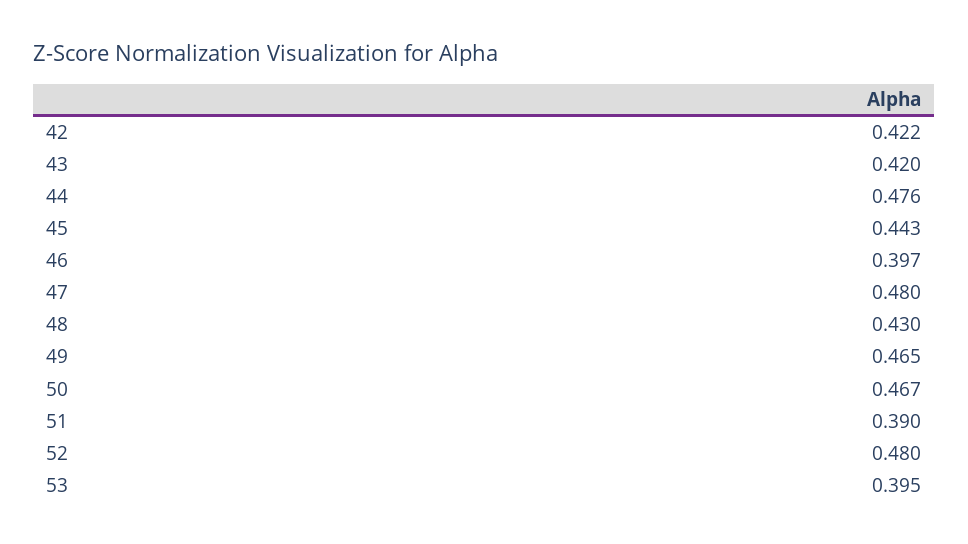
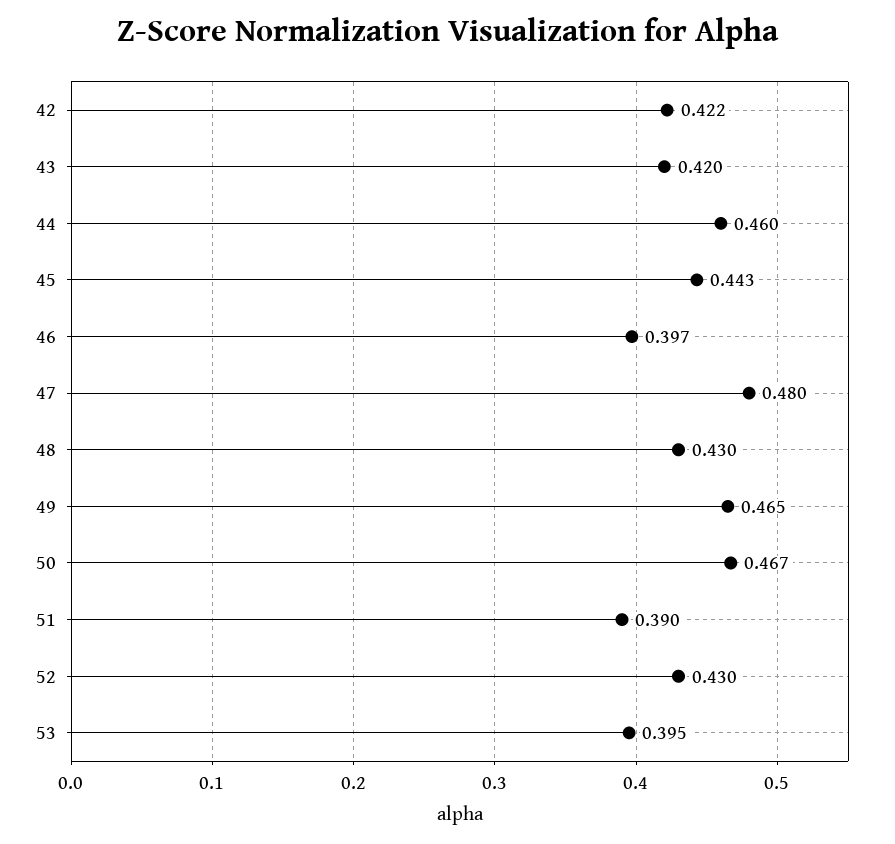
  {
    "42": 0.422,
    "43": 0.42,
-   "44": 0.476,
+   "44": 0.46,
    "45": 0.443,
    "46": 0.397,
    "47": 0.48,
    "48": 0.43,
    "49": 0.465,
    "50": 0.467,
    "51": 0.39,
-   "52": 0.48,
+   "52": 0.43,
    "53": 0.395
  }

